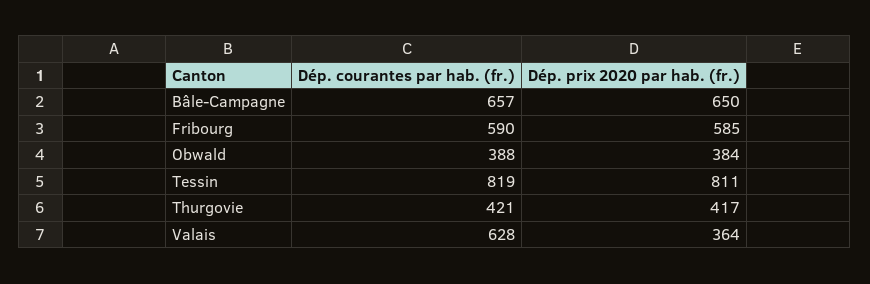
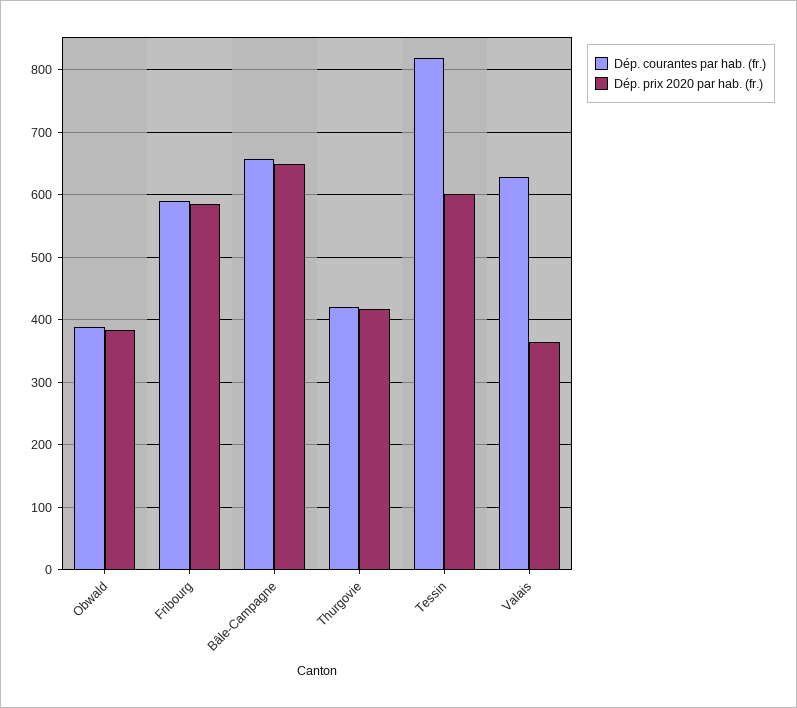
  {
    "Dép. courantes par hab. (fr.)": {
      "Bâle-Campagne": 657,
      "Fribourg": 590,
      "Obwald": 388,
      "Tessin": 819,
      "Thurgovie": 421,
      "Valais": 628
    },
    "Dép. prix 2020 par hab. (fr.)": {
      "Bâle-Campagne": 650,
      "Fribourg": 585,
      "Obwald": 384,
-     "Tessin": 811,
+     "Tessin": 600,
      "Thurgovie": 417,
      "Valais": 364
    }
  }

